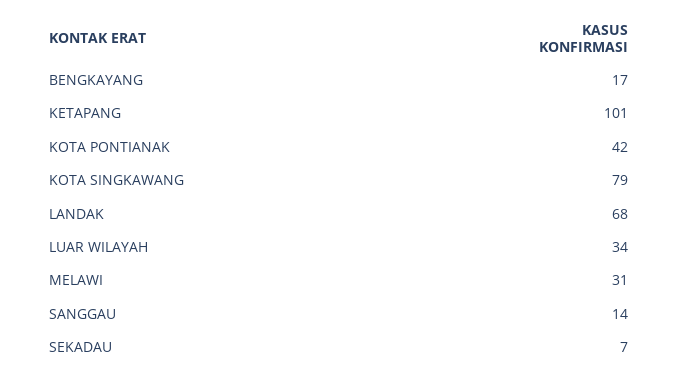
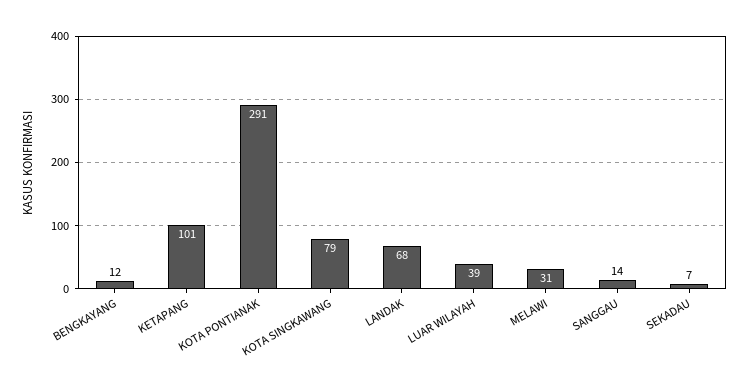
  {
-   "BENGKAYANG": 17,
+   "BENGKAYANG": 12,
    "KETAPANG": 101,
-   "KOTA PONTIANAK": 42,
+   "KOTA PONTIANAK": 291,
    "KOTA SINGKAWANG": 79,
    "LANDAK": 68,
-   "LUAR WILAYAH": 34,
+   "LUAR WILAYAH": 39,
    "MELAWI": 31,
    "SANGGAU": 14,
    "SEKADAU": 7
  }

